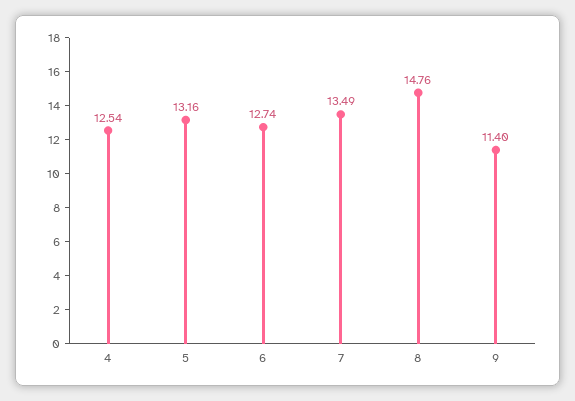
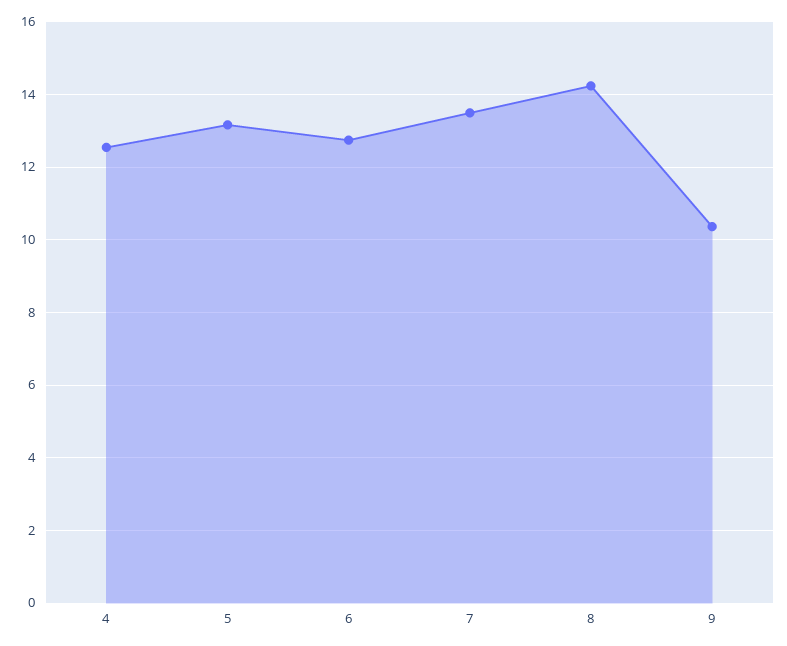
  {
    "4": 12.54,
    "5": 13.16,
    "6": 12.74,
    "7": 13.49,
-   "8": 14.76,
+   "8": 14.2,
-   "9": 11.4
+   "9": 10.4
  }

